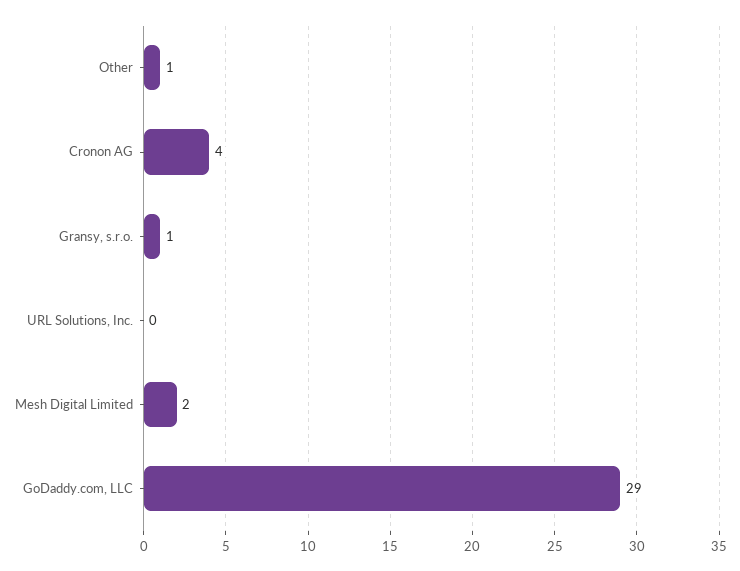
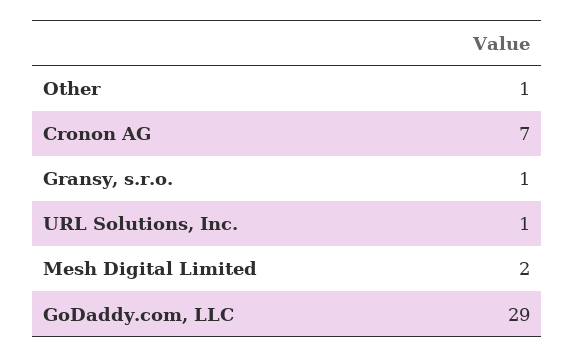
  {
    "Other": 1,
-   "Cronon AG": 4,
+   "Cronon AG": 7,
    "Gransy, s.r.o.": 1,
-   "URL Solutions, Inc.": 0,
+   "URL Solutions, Inc.": 1,
    "Mesh Digital Limited": 2,
    "GoDaddy.com, LLC": 29
  }

